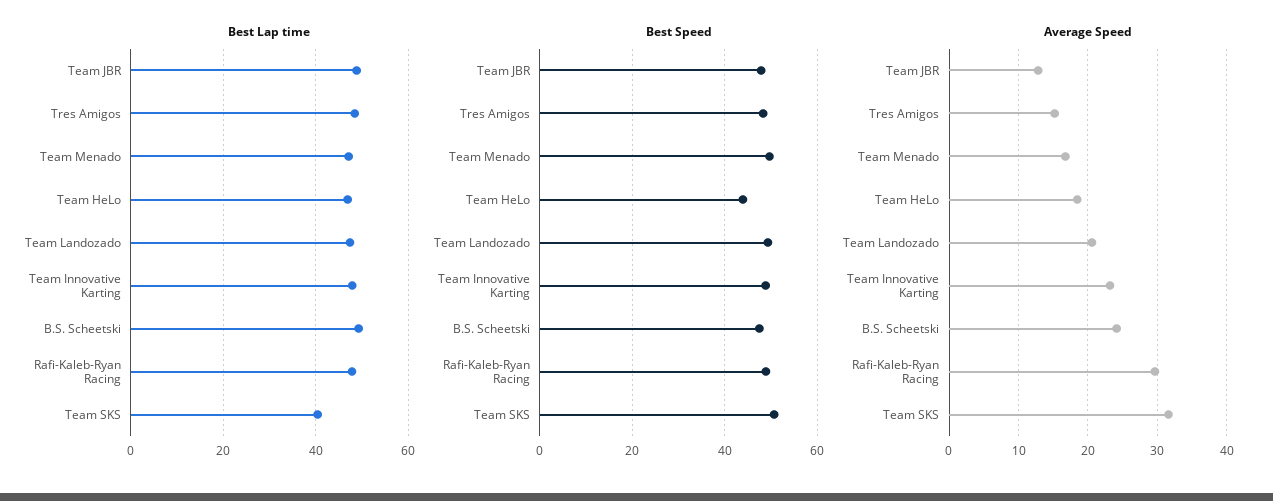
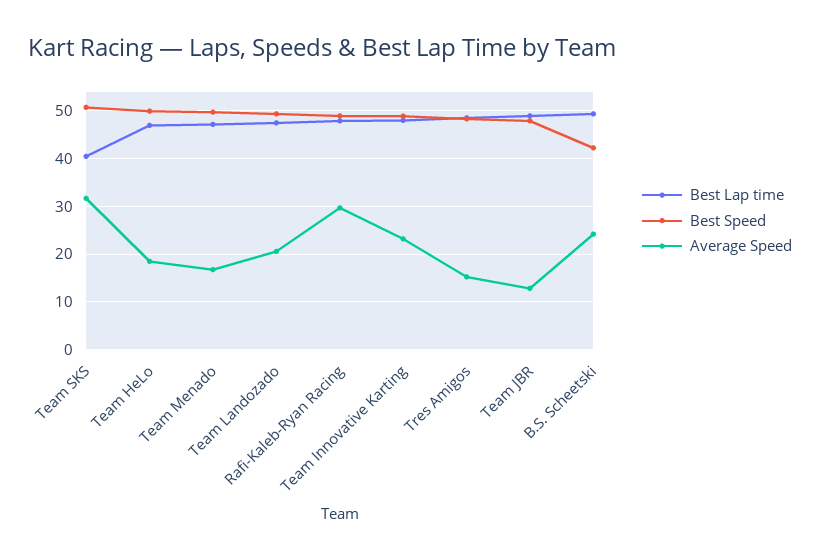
  {
    "Best Lap time": {
      "Team JBR": 48,
      "Tres Amigos": 48,
      "Team Menado": 48,
      "Team HeLo": 46,
      "Team Landozado": 48,
      "Team Innovative Karting": 48,
      "B.S. Scheetski": 50,
      "Rafi-Kaleb-Ryan Racing": 48,
      "Team SKS": 40
    },
    "Best Speed": {
      "Team JBR": 48,
      "Tres Amigos": 48,
      "Team Menado": 50,
-     "Team HeLo": 44,
+     "Team HeLo": 50,
      "Team Landozado": 50,
      "Team Innovative Karting": 48,
-     "B.S. Scheetski": 48,
+     "B.S. Scheetski": 42,
      "Rafi-Kaleb-Ryan Racing": 48,
      "Team SKS": 50
    },
    "Average Speed": {
      "Team JBR": 13,
      "Tres Amigos": 15,
      "Team Menado": 17,
      "Team HeLo": 18,
      "Team Landozado": 21,
      "Team Innovative Karting": 23,
      "B.S. Scheetski": 24,
      "Rafi-Kaleb-Ryan Racing": 30,
      "Team SKS": 32
    }
  }

